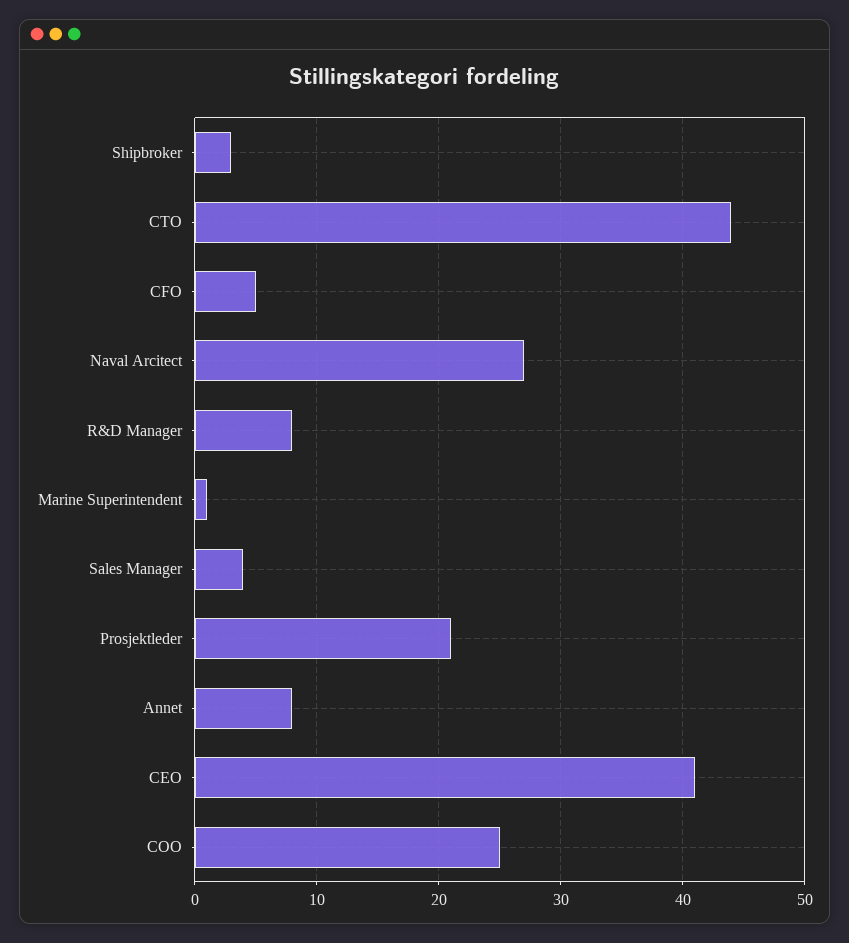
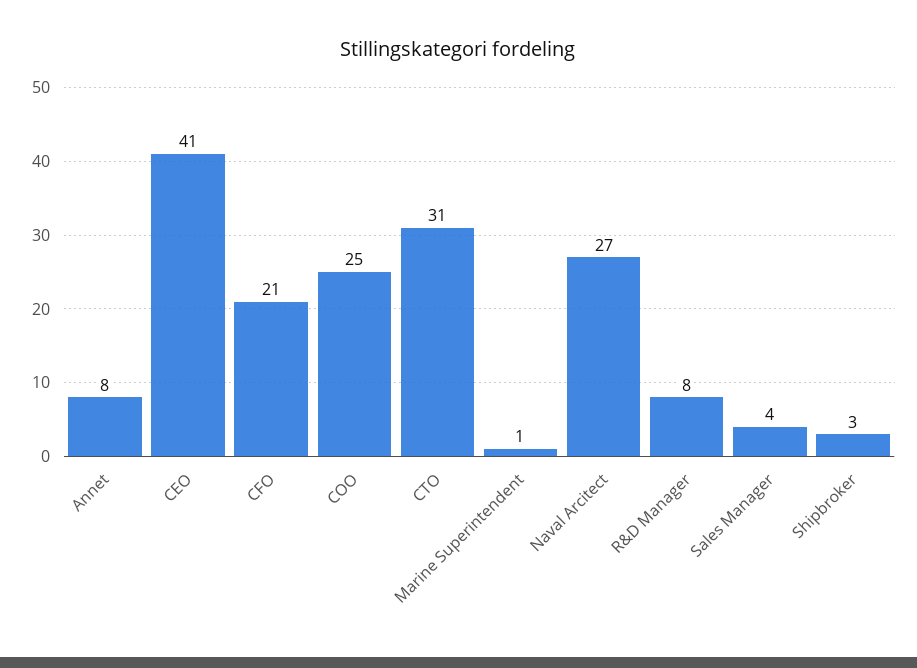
  {
    "Shipbroker": 3,
-   "CTO": 44,
+   "CTO": 31,
-   "CFO": 5,
+   "CFO": 21,
    "Naval Arcitect": 27,
    "R&D Manager": 8,
    "Marine Superintendent": 1,
    "Sales Manager": 4,
-   "Prosjektleder": 21,
    "Annet": 8,
    "CEO": 41,
    "COO": 25
  }

